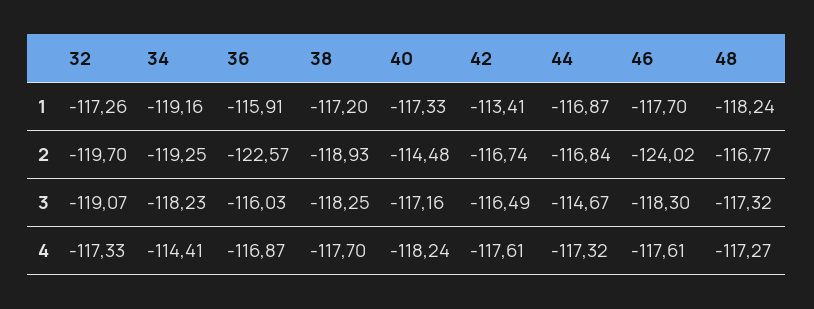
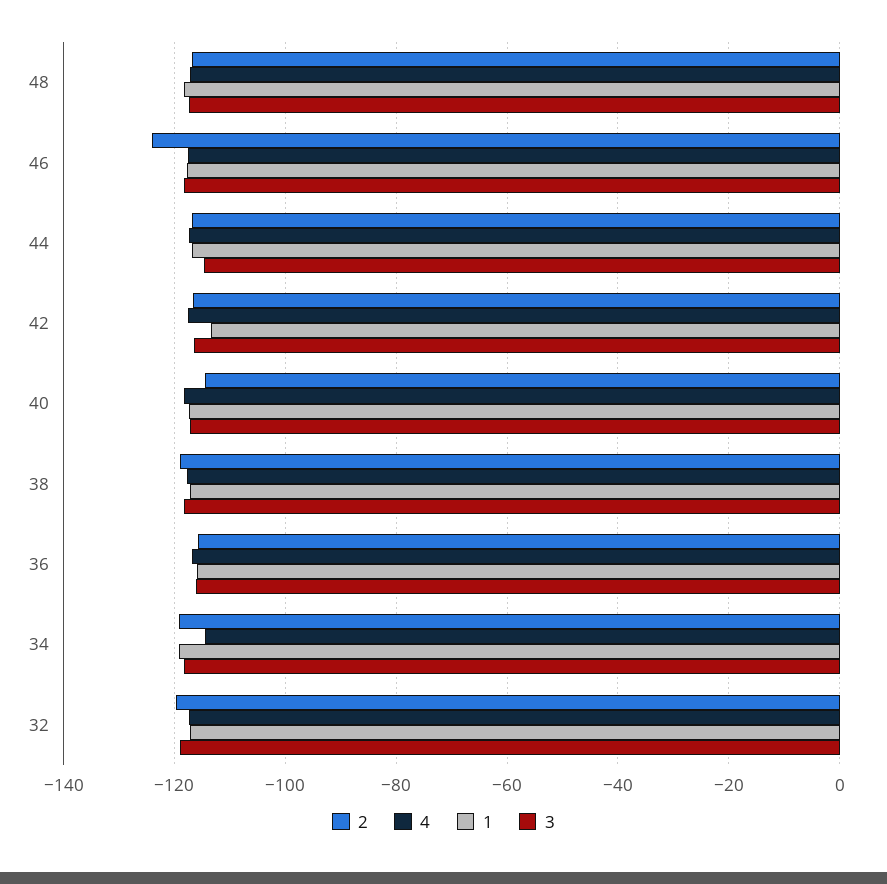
  {
    "1": {
      "32": -117.26,
      "34": -119.16,
      "36": -115.91,
      "38": -117.2,
      "40": -117.33,
      "42": -113.41,
      "44": -116.87,
      "46": -117.7,
      "48": -118.24
    },
    "2": {
      "32": -119.7,
      "34": -119.25,
-     "36": -122.57,
+     "36": -116,
      "38": -118.93,
      "40": -114.48,
      "42": -116.74,
      "44": -116.84,
      "46": -124.02,
      "48": -116.77
    },
    "3": {
      "32": -119.07,
      "34": -118.23,
      "36": -116.03,
      "38": -118.25,
      "40": -117.16,
      "42": -116.49,
      "44": -114.67,
      "46": -118.3,
      "48": -117.32
    },
    "4": {
      "32": -117.33,
      "34": -114.41,
      "36": -116.87,
      "38": -117.7,
      "40": -118.24,
      "42": -117.61,
      "44": -117.32,
      "46": -117.61,
      "48": -117.27
    }
  }

